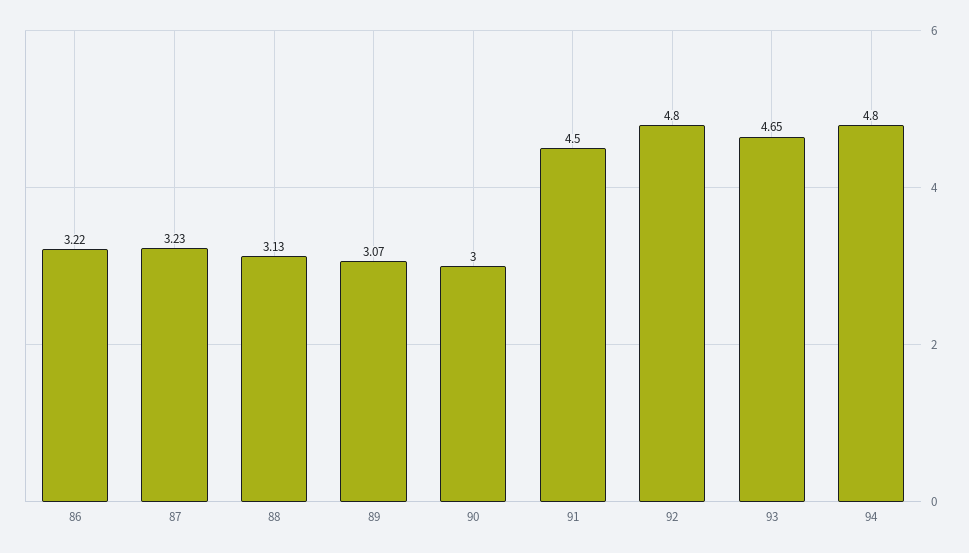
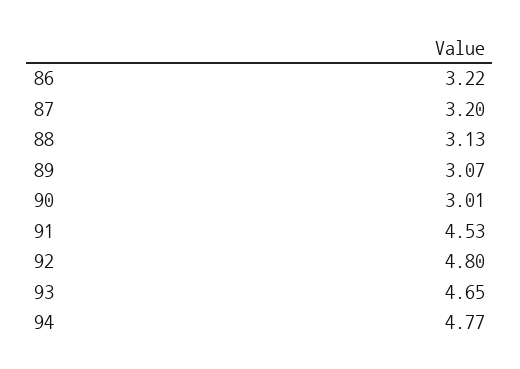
  {
    "86": 3.22,
-   "87": 3.23,
+   "87": 3.2,
    "88": 3.13,
    "89": 3.07,
-   "90": 3,
+   "90": 3.01,
-   "91": 4.5,
+   "91": 4.53,
    "92": 4.8,
    "93": 4.65,
-   "94": 4.8
+   "94": 4.77
  }

